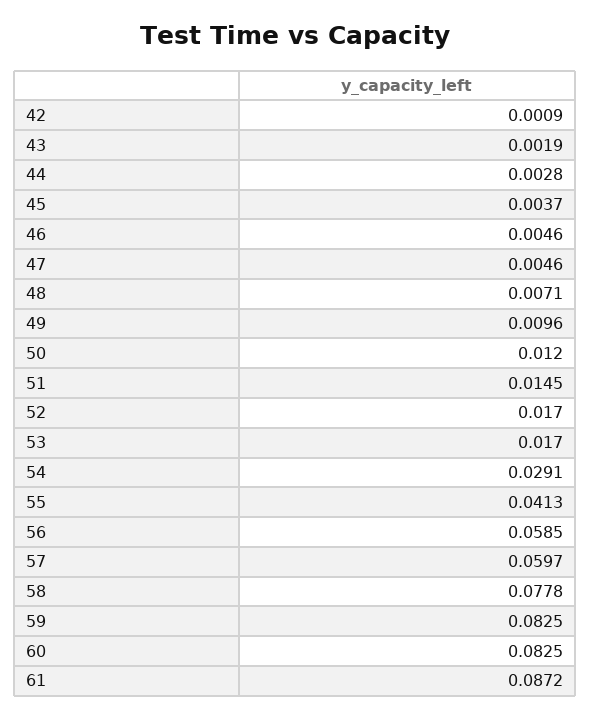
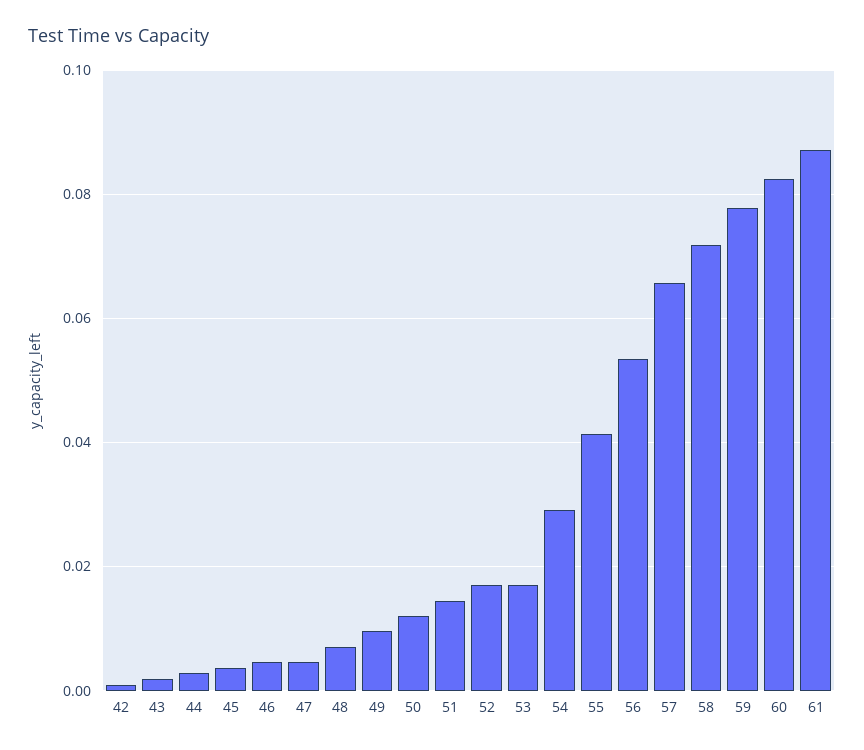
  {
    "42": 0.0009,
    "43": 0.0019,
    "44": 0.0028,
    "45": 0.0037,
    "46": 0.0046,
    "47": 0.0046,
    "48": 0.0071,
    "49": 0.0096,
    "50": 0.012,
    "51": 0.0145,
    "52": 0.017,
    "53": 0.017,
    "54": 0.0291,
    "55": 0.0413,
-   "56": 0.0585,
+   "56": 0.054,
-   "57": 0.0597,
+   "57": 0.066,
-   "58": 0.0778,
+   "58": 0.072,
-   "59": 0.0825,
+   "59": 0.078,
    "60": 0.0825,
    "61": 0.0872
  }

